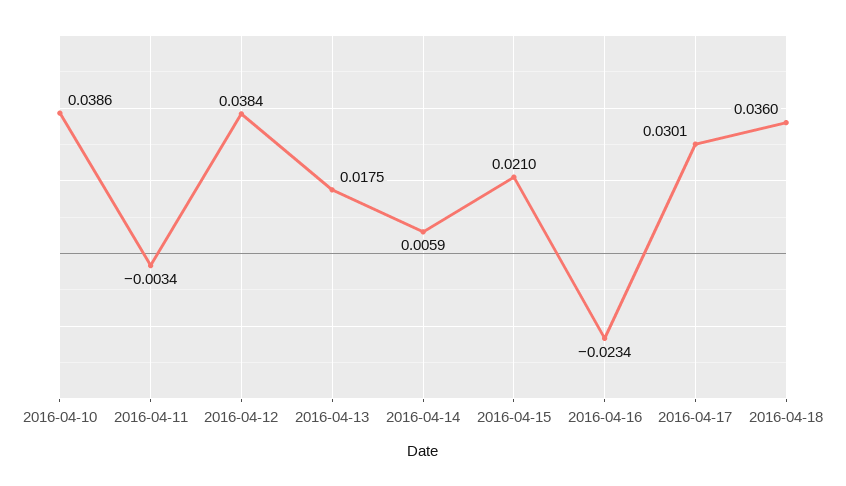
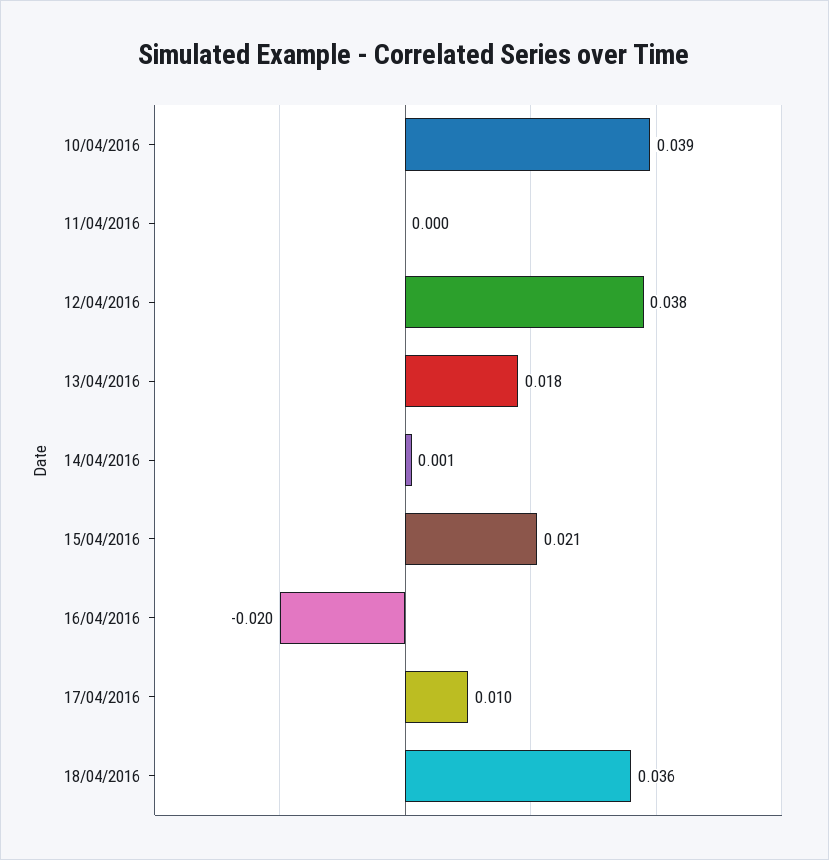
  {
    "2016-04-10": 0.0386,
-   "2016-04-11": -0.0034,
+   "2016-04-11": 0,
    "2016-04-12": 0.0384,
    "2016-04-13": 0.0175,
-   "2016-04-14": 0.0059,
+   "2016-04-14": 0.001,
    "2016-04-15": 0.021,
-   "2016-04-16": -0.0234,
+   "2016-04-16": -0.02,
-   "2016-04-17": 0.0301,
+   "2016-04-17": 0.01,
    "2016-04-18": 0.036
  }

